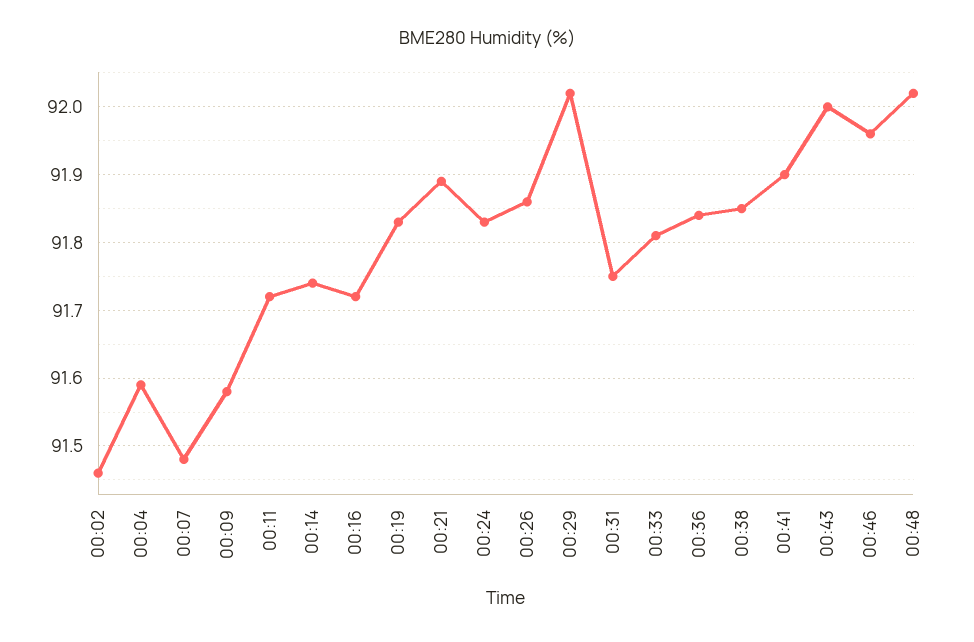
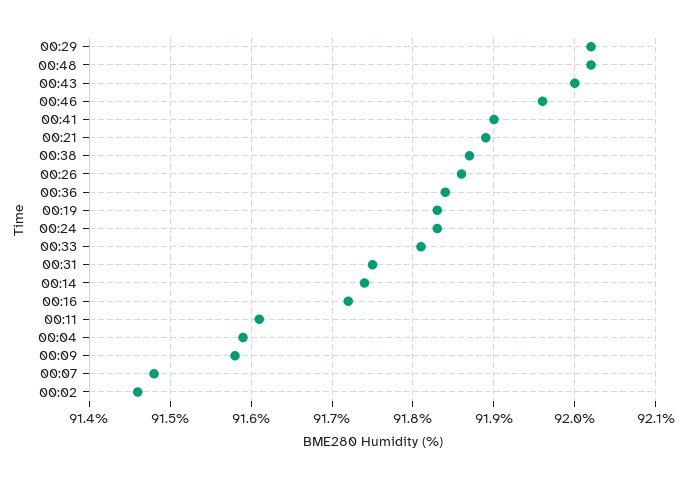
  {
    "00:02": 91.46,
    "00:04": 91.59,
    "00:07": 91.48,
    "00:09": 91.58,
-   "00:11": 91.72,
+   "00:11": 91.61,
    "00:14": 91.74,
    "00:16": 91.72,
    "00:19": 91.83,
    "00:21": 91.89,
    "00:24": 91.83,
    "00:26": 91.86,
    "00:29": 92.02,
    "00:31": 91.75,
    "00:33": 91.81,
    "00:36": 91.84,
-   "00:38": 91.85,
+   "00:38": 91.87,
    "00:41": 91.9,
    "00:43": 92,
    "00:46": 91.96,
    "00:48": 92.02
  }

